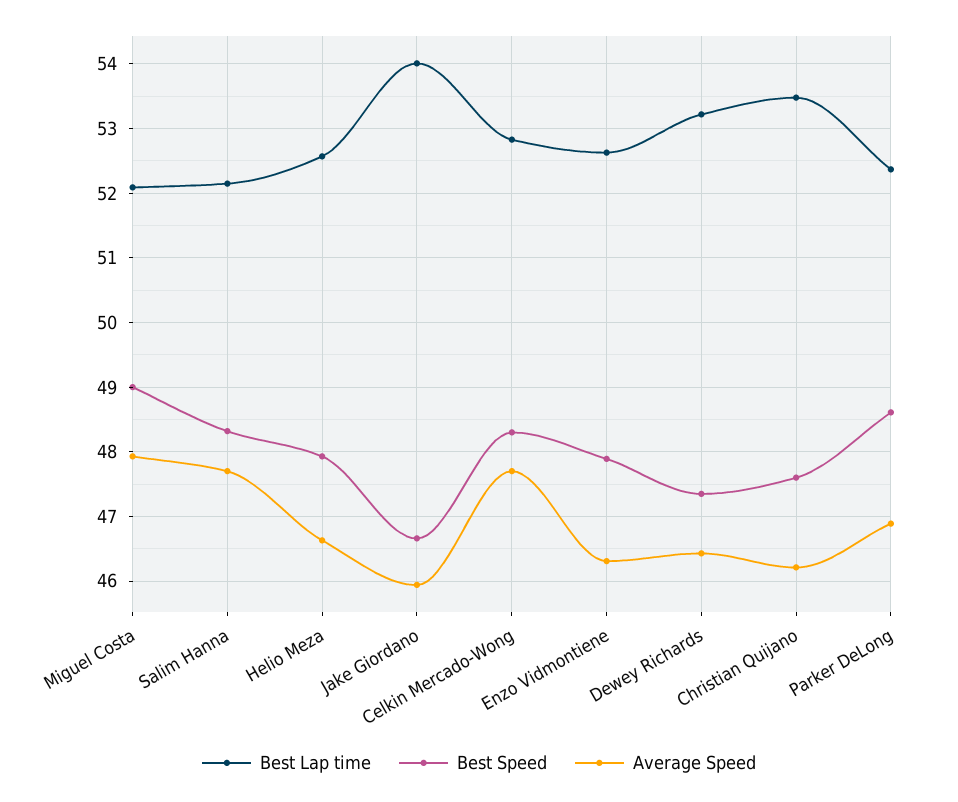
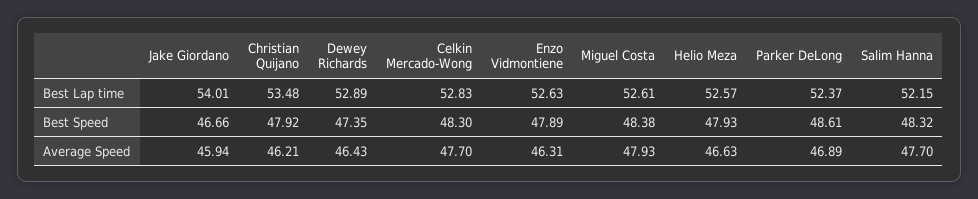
  {
    "Best Lap time": {
-     "Miguel Costa": 52.1,
+     "Miguel Costa": 52.61,
      "Salim Hanna": 52.15,
      "Helio Meza": 52.57,
      "Jake Giordano": 54.01,
      "Celkin Mercado-Wong": 52.83,
      "Enzo Vidmontiene": 52.63,
-     "Dewey Richards": 53.2,
+     "Dewey Richards": 52.89,
      "Christian Quijano": 53.48,
      "Parker DeLong": 52.37
    },
    "Best Speed": {
-     "Miguel Costa": 49,
+     "Miguel Costa": 48.38,
      "Salim Hanna": 48.32,
      "Helio Meza": 47.93,
      "Jake Giordano": 46.66,
      "Celkin Mercado-Wong": 48.3,
      "Enzo Vidmontiene": 47.89,
      "Dewey Richards": 47.35,
-     "Christian Quijano": 47.6,
+     "Christian Quijano": 47.92,
      "Parker DeLong": 48.61
    },
    "Average Speed": {
      "Miguel Costa": 47.93,
      "Salim Hanna": 47.7,
      "Helio Meza": 46.63,
      "Jake Giordano": 45.94,
      "Celkin Mercado-Wong": 47.7,
      "Enzo Vidmontiene": 46.31,
      "Dewey Richards": 46.43,
      "Christian Quijano": 46.21,
      "Parker DeLong": 46.89
    }
  }

